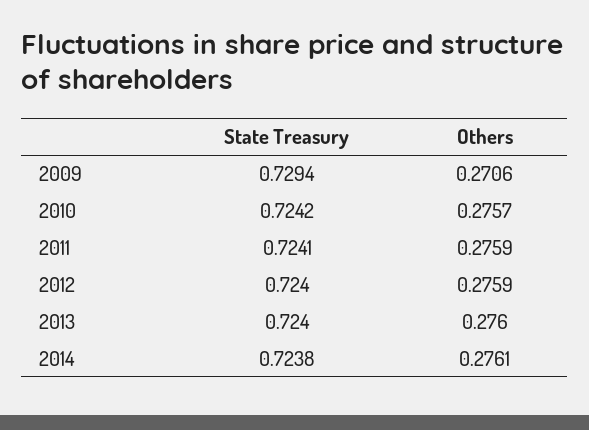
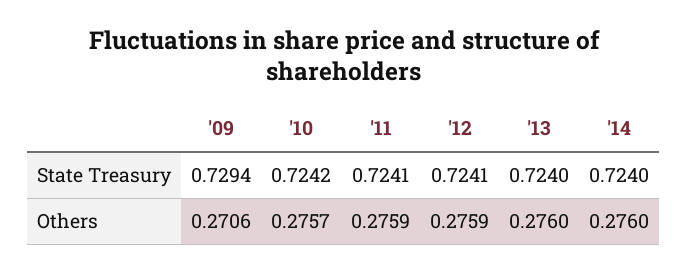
  {
    "State Treasury": {
      "2009": 0.7294,
      "2010": 0.7242,
      "2011": 0.7241,
-     "2012": 0.724,
+     "2012": 0.7241,
      "2013": 0.724,
-     "2014": 0.7238
+     "2014": 0.724
    },
    "Others": {
      "2009": 0.2706,
      "2010": 0.2757,
      "2011": 0.2759,
      "2012": 0.2759,
      "2013": 0.276,
-     "2014": 0.2761
+     "2014": 0.276
    }
  }

